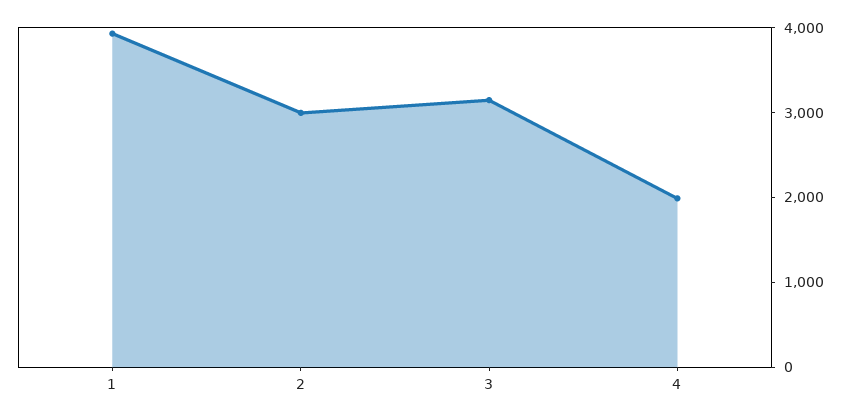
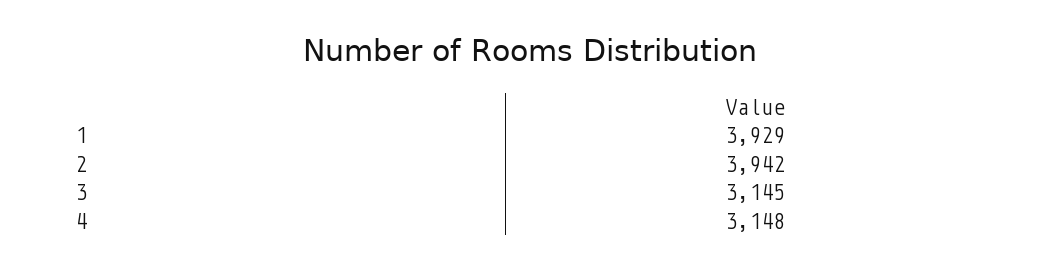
  {
    "1": 3929,
-   "2": 3000,
+   "2": 3942,
    "3": 3145,
-   "4": 2000
+   "4": 3148
  }

